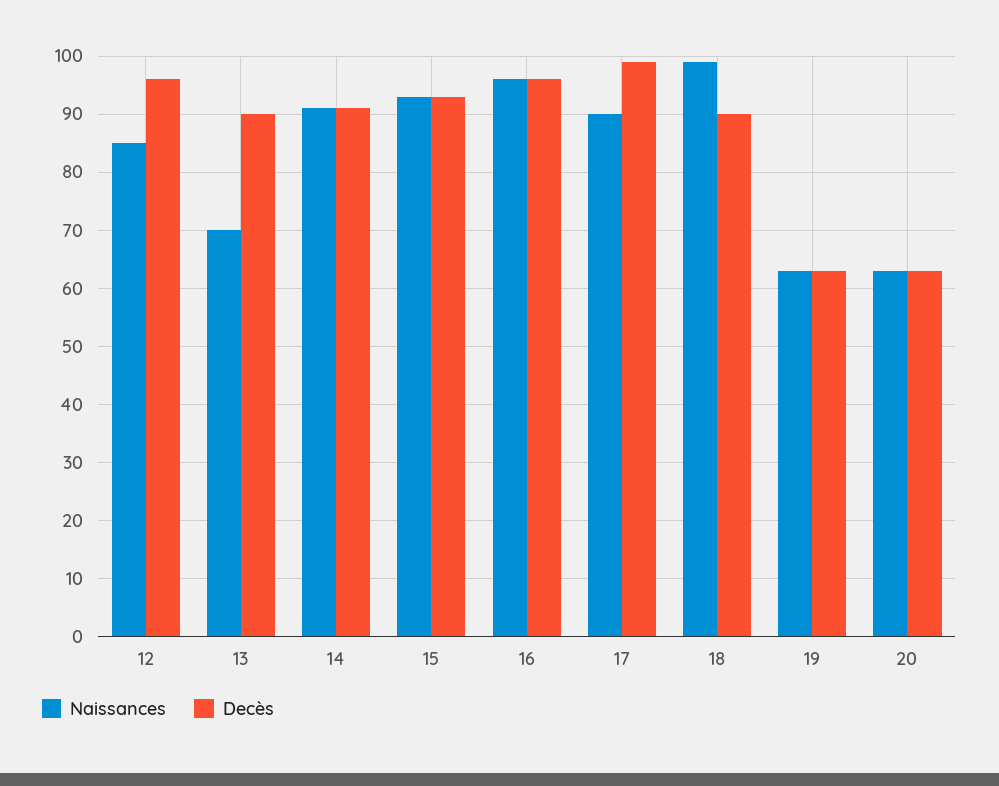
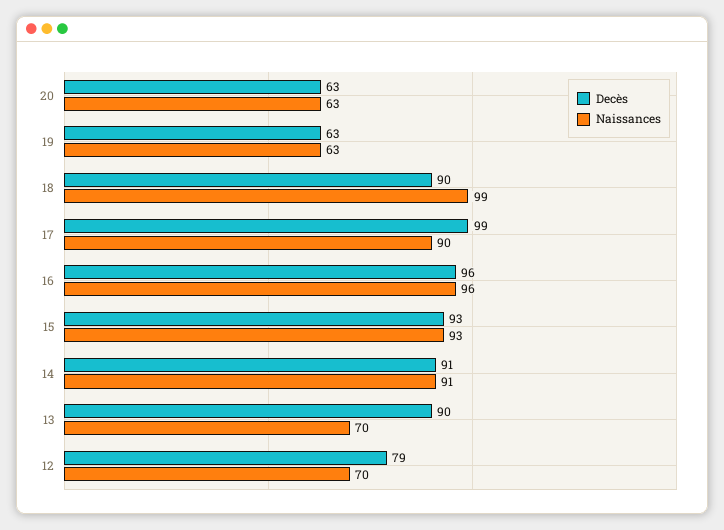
  {
    "Naissances": {
-     "12": 85,
+     "12": 70,
      "13": 70,
      "14": 91,
      "15": 93,
      "16": 96,
      "17": 90,
      "18": 99,
      "19": 63,
      "20": 63
    },
    "Decès": {
-     "12": 95,
+     "12": 79,
      "13": 90,
      "14": 91,
      "15": 93,
      "16": 96,
      "17": 99,
      "18": 90,
      "19": 63,
      "20": 63
    }
  }

